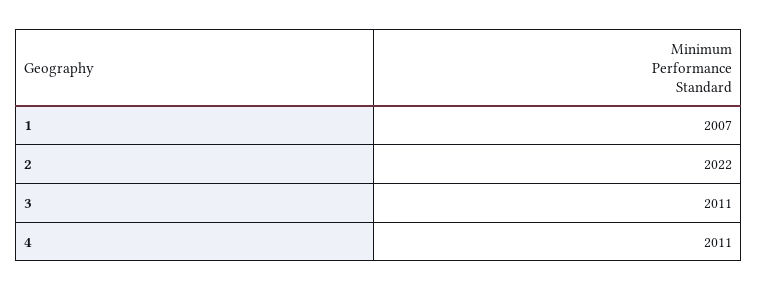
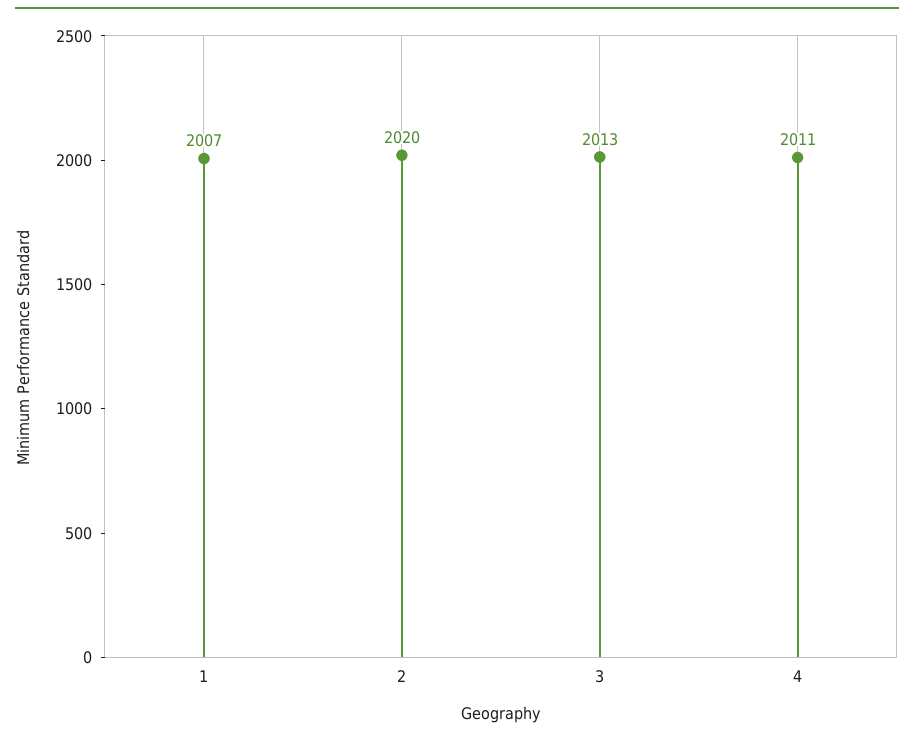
  {
    "1": 2007,
-   "2": 2022,
+   "2": 2020,
-   "3": 2011,
+   "3": 2013,
    "4": 2011
  }

